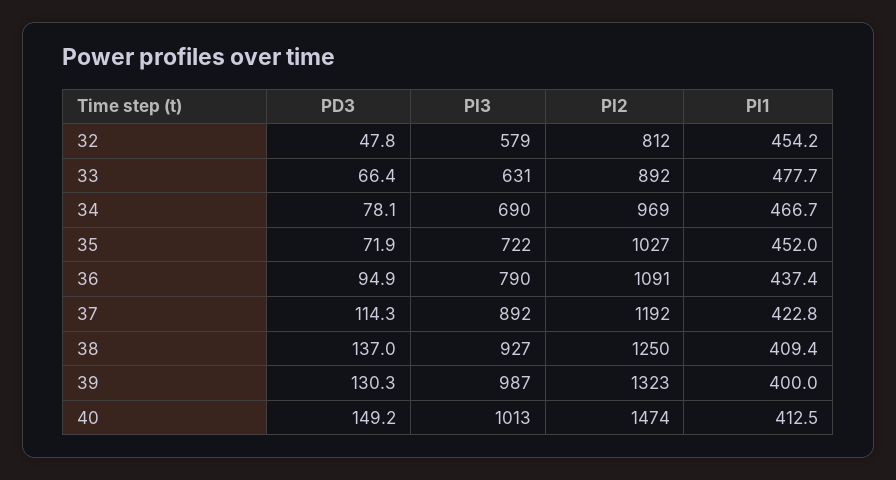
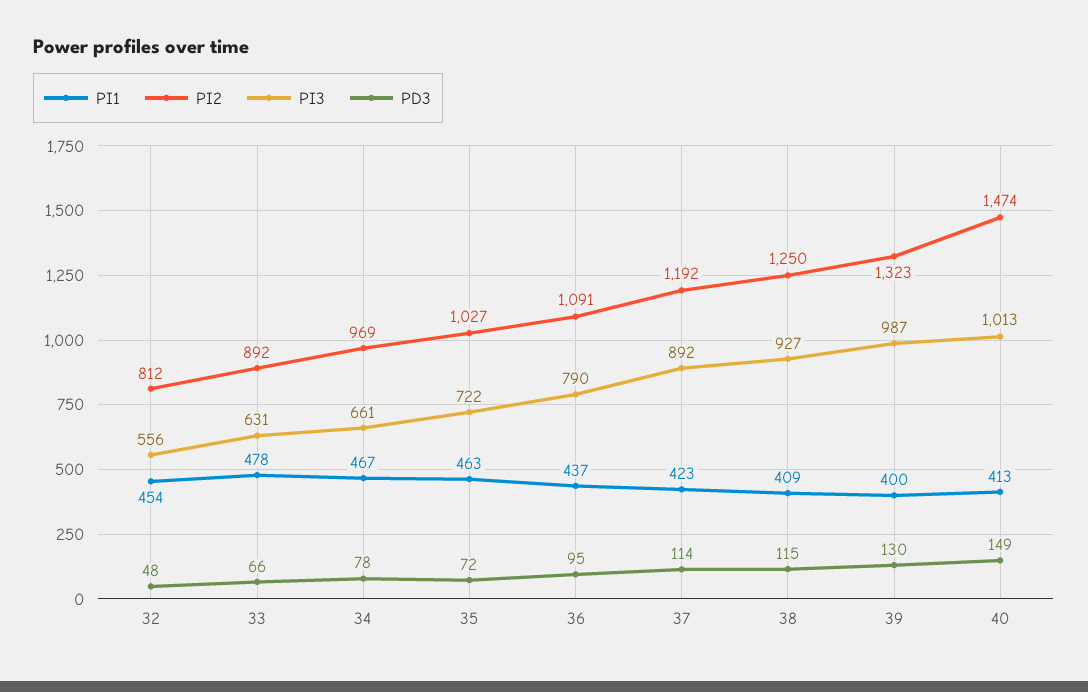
  {
    "PD3": {
      "32": 47.8,
      "33": 66.4,
      "34": 78.1,
      "35": 71.9,
      "36": 94.9,
      "37": 114.3,
-     "38": 137,
+     "38": 115,
      "39": 130.3,
      "40": 149.2
    },
    "PI3": {
-     "32": 579,
+     "32": 556,
      "33": 631,
-     "34": 690,
+     "34": 661,
      "35": 722,
      "36": 790,
      "37": 892,
      "38": 927,
      "39": 987,
      "40": 1013
    },
    "PI2": {
      "32": 812,
      "33": 892,
      "34": 969,
      "35": 1027,
      "36": 1091,
      "37": 1192,
      "38": 1250,
      "39": 1323,
      "40": 1474
    },
    "PI1": {
      "32": 454.2,
      "33": 477.7,
      "34": 466.7,
-     "35": 452,
+     "35": 463,
      "36": 437.4,
      "37": 422.8,
      "38": 409.4,
      "39": 400,
      "40": 412.5
    }
  }

